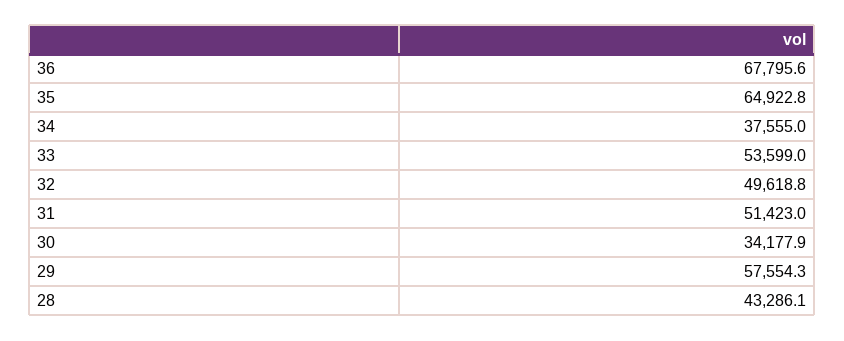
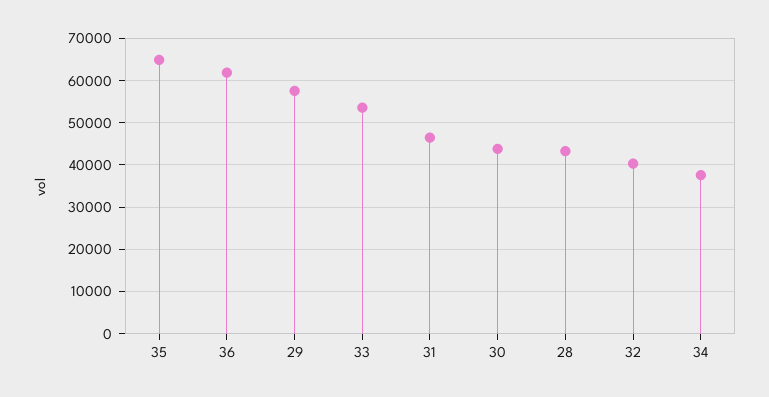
  {
-   "36": 67795.6,
+   "36": 62000,
    "35": 64922.8,
    "34": 37555,
    "33": 53599,
-   "32": 49618.8,
+   "32": 40000,
-   "31": 51423,
+   "31": 46000,
-   "30": 34177.9,
+   "30": 44000,
    "29": 57554.3,
    "28": 43286.1
  }

